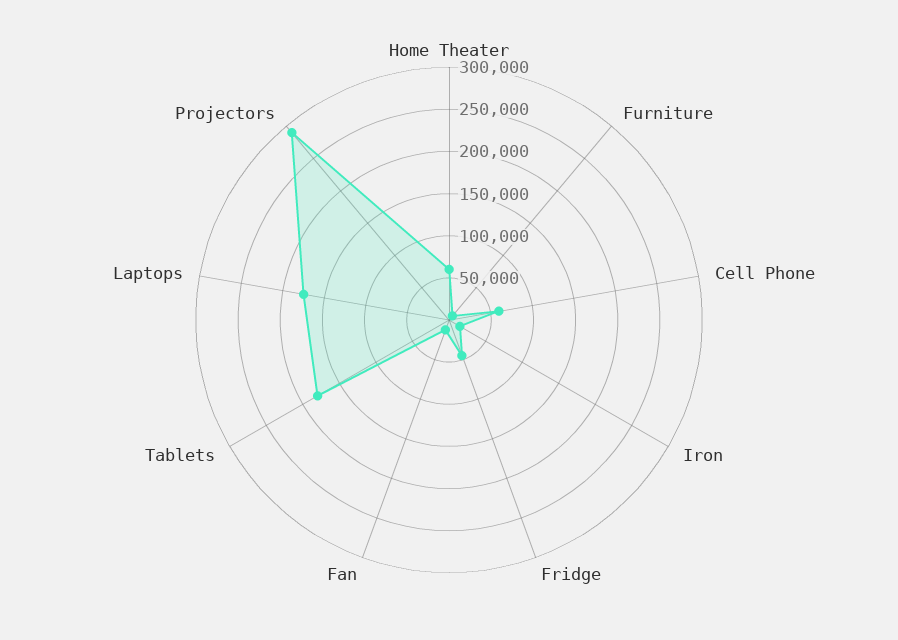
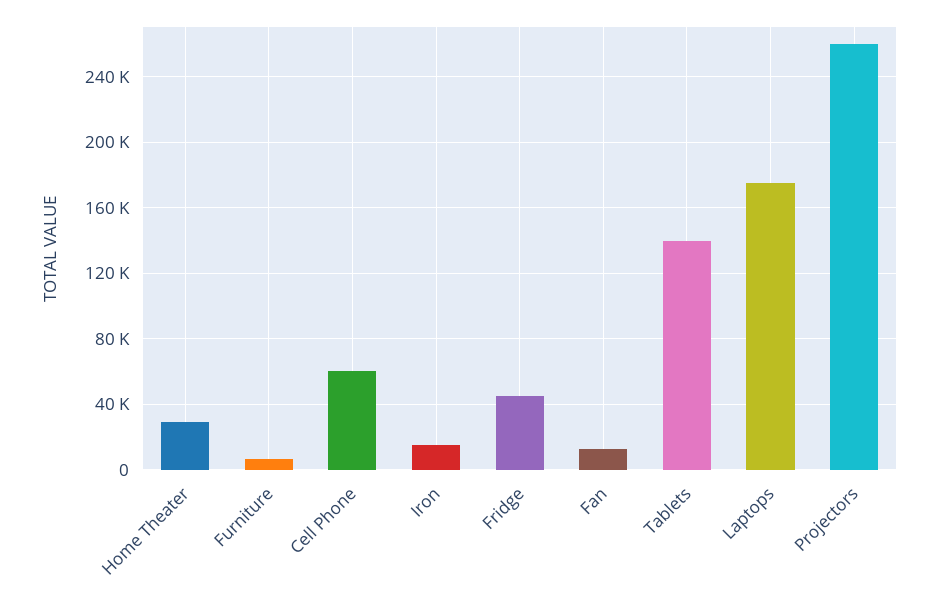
  {
-   "Home Theater": 60000,
+   "Home Theater": 30000,
    "Furniture": 5000,
    "Cell Phone": 60000,
    "Iron": 15000,
    "Fridge": 45000,
    "Fan": 15000,
-   "Tablets": 180000,
+   "Tablets": 140000,
    "Laptops": 175000,
-   "Projectors": 290000
+   "Projectors": 260000
  }

